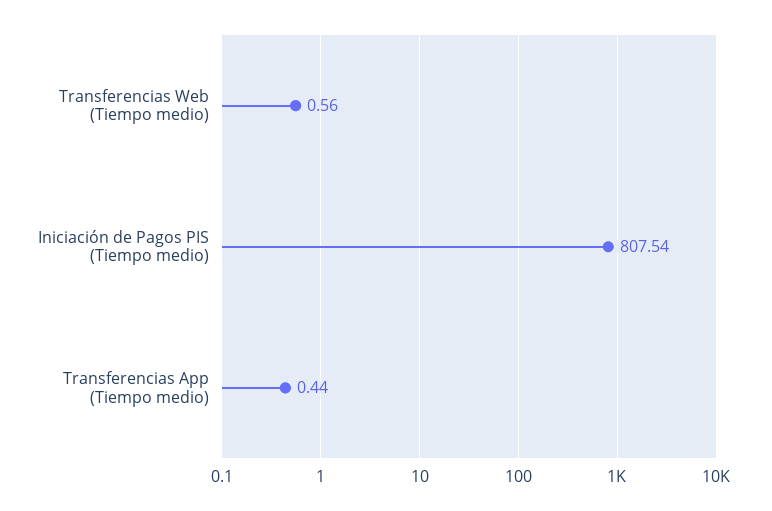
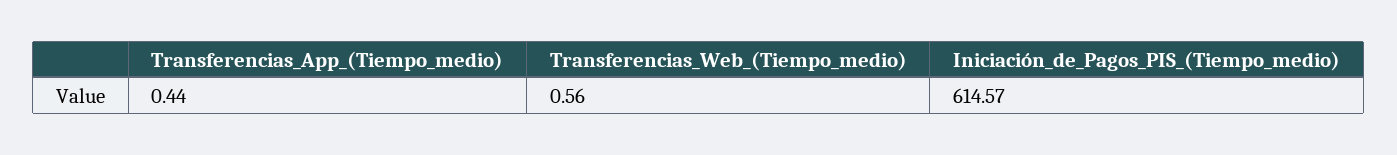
  {
    "Transferencias Web (Tiempo medio)": 0.56,
-   "Iniciación de Pagos PIS (Tiempo medio)": 807.54,
+   "Iniciación de Pagos PIS (Tiempo medio)": 614.57,
    "Transferencias App (Tiempo medio)": 0.44
  }

